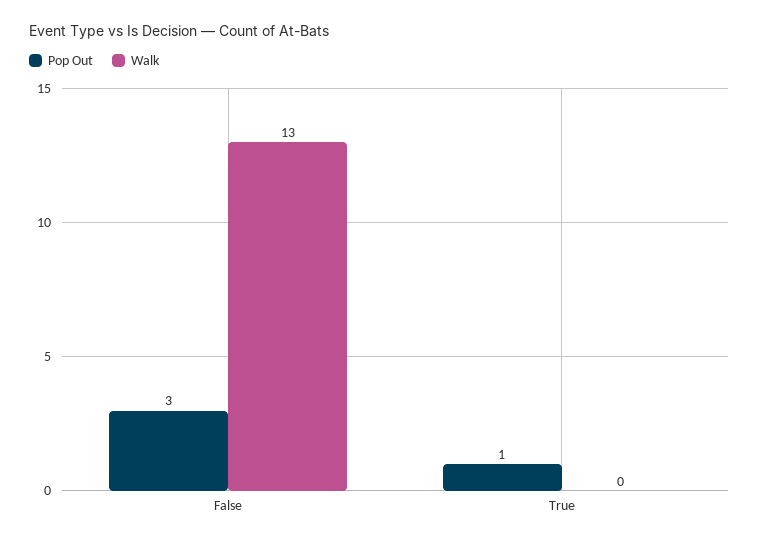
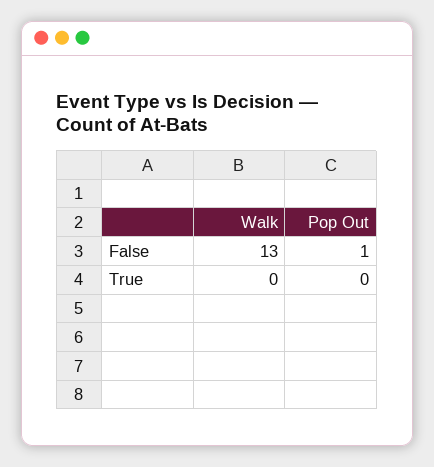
  {
    "Pop Out": {
-     "False": 3,
+     "False": 1,
-     "True": 1
+     "True": 0
    },
    "Walk": {
      "False": 13,
      "True": 0
    }
  }

